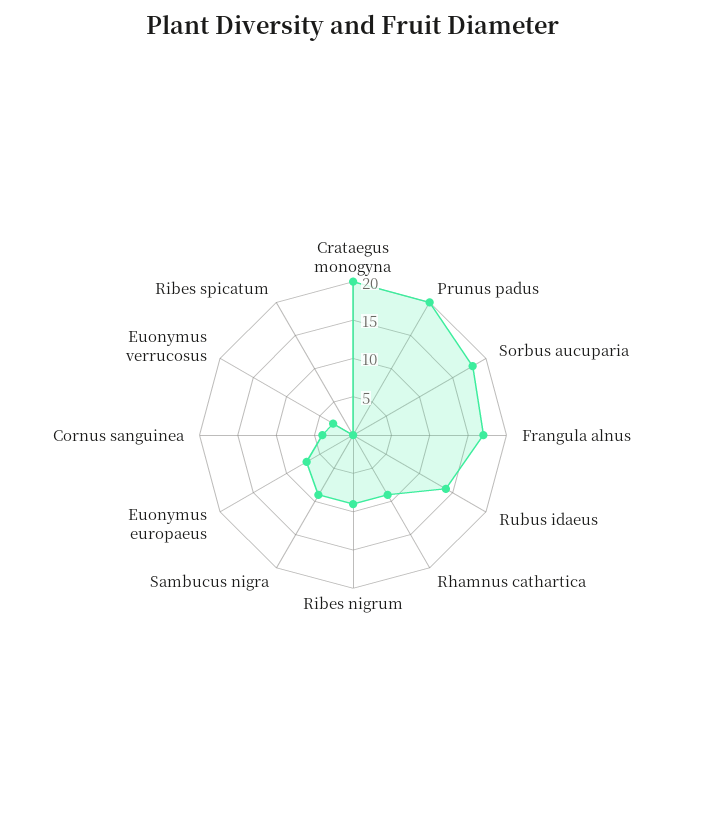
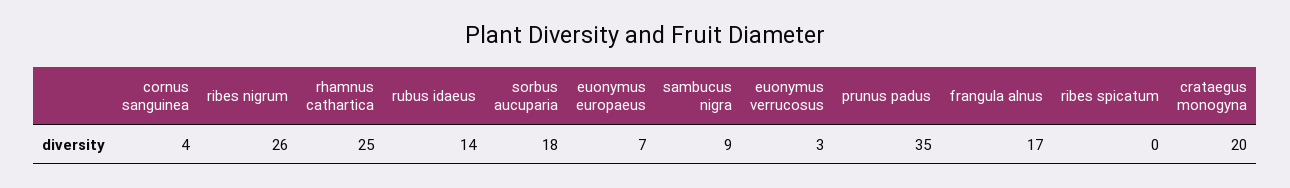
  {
    "Crataegus monogyna": 20,
-   "Prunus padus": 20,
+   "Prunus padus": 35,
    "Sorbus aucuparia": 18,
    "Frangula alnus": 17,
    "Rubus idaeus": 14,
-   "Rhamnus cathartica": 10,
+   "Rhamnus cathartica": 25,
-   "Ribes nigrum": 10,
+   "Ribes nigrum": 26,
    "Sambucus nigra": 9,
    "Euonymus europaeus": 7,
    "Cornus sanguinea": 4,
    "Euonymus verrucosus": 3,
    "Ribes spicatum": 0
  }

